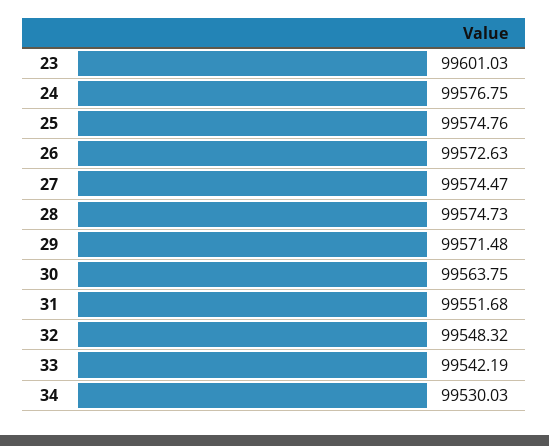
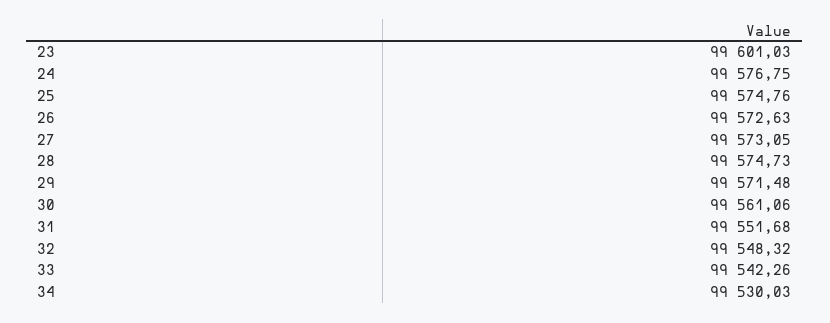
  {
    "23": 99601.03,
    "24": 99576.75,
    "25": 99574.76,
    "26": 99572.63,
-   "27": 99574.47,
+   "27": 99573.05,
    "28": 99574.73,
    "29": 99571.48,
-   "30": 99563.75,
+   "30": 99561.06,
    "31": 99551.68,
    "32": 99548.32,
-   "33": 99542.19,
+   "33": 99542.26,
    "34": 99530.03
  }

